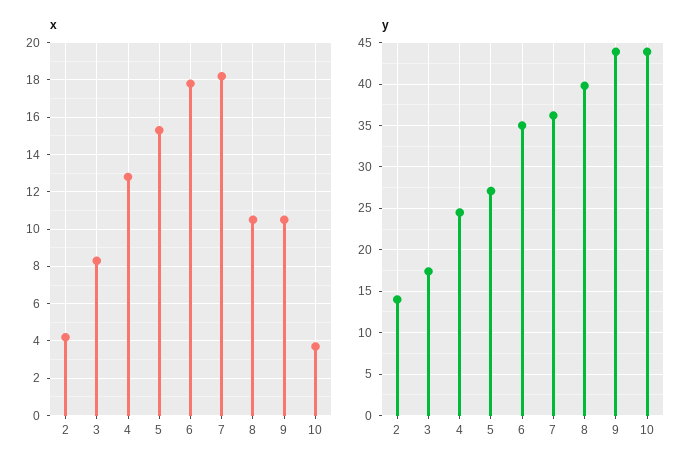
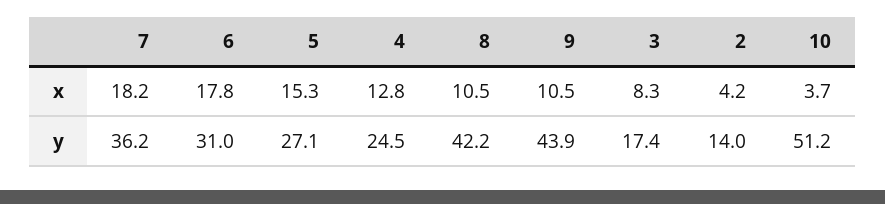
  {
    "x": {
      "2": 4.2,
      "3": 8.3,
      "4": 12.8,
      "5": 15.3,
      "6": 17.8,
      "7": 18.2,
      "8": 10.5,
      "9": 10.5,
      "10": 3.7
    },
    "y": {
      "2": 14,
      "3": 17.4,
      "4": 24.5,
      "5": 27.1,
-     "6": 35,
+     "6": 31,
      "7": 36.2,
-     "8": 40,
+     "8": 42.2,
      "9": 43.9,
-     "10": 44
+     "10": 51.2
    }
  }

